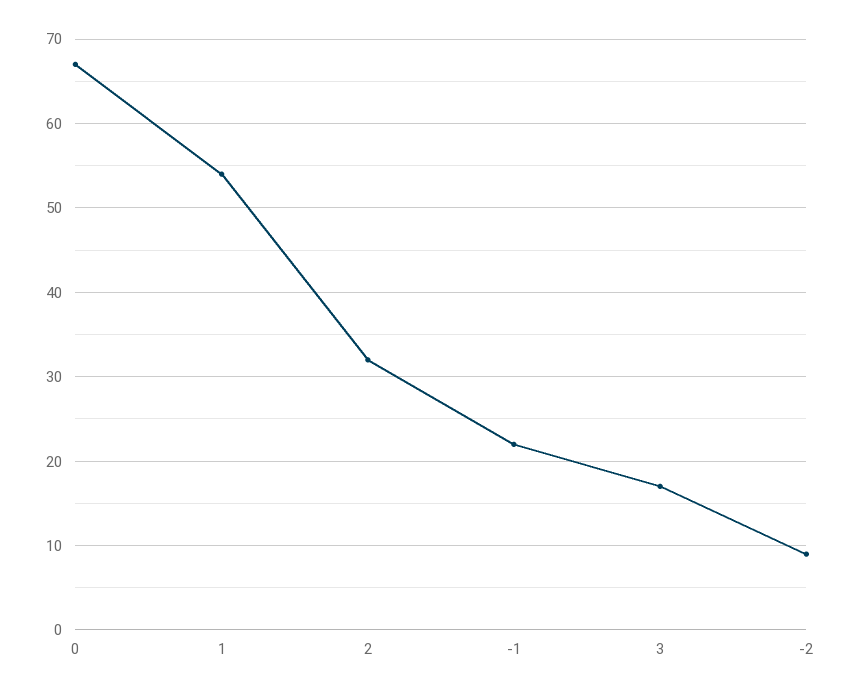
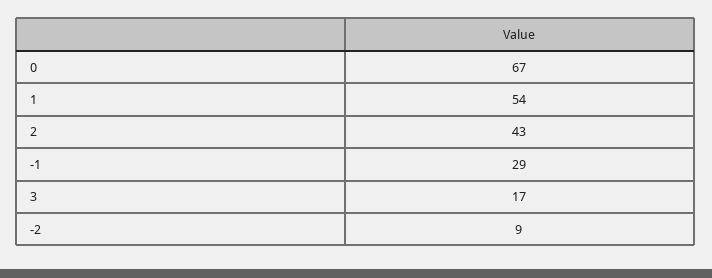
  {
    "0": 67,
    "1": 54,
-   "2": 32,
+   "2": 43,
-   "-1": 22,
+   "-1": 29,
    "3": 17,
    "-2": 9
  }

